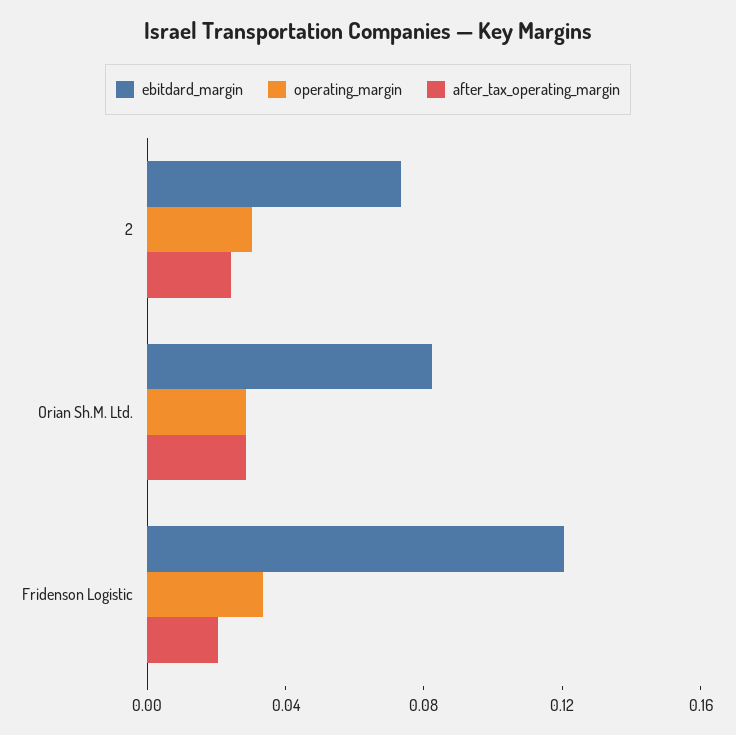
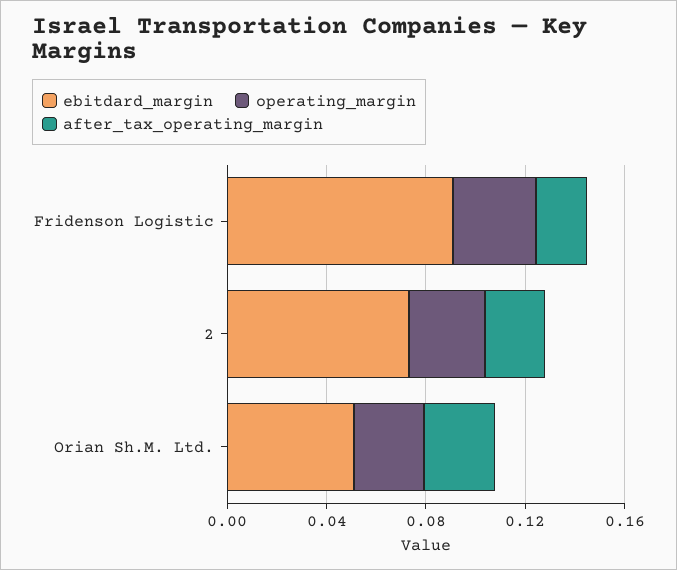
  {
    "ebitdard_margin": {
      "2": 0.07,
-     "Orian Sh.M. Ltd.": 0.08,
+     "Orian Sh.M. Ltd.": 0.05,
-     "Fridenson Logistic": 0.12
+     "Fridenson Logistic": 0.09
    },
    "operating_margin": {
      "2": 0.03,
      "Orian Sh.M. Ltd.": 0.03,
      "Fridenson Logistic": 0.03
    },
    "after_tax_operating_margin": {
      "2": 0.02,
      "Orian Sh.M. Ltd.": 0.03,
      "Fridenson Logistic": 0.02
    }
  }

